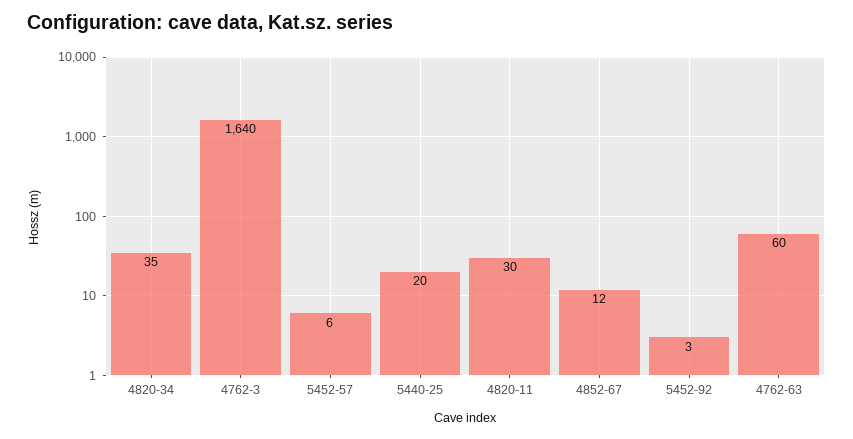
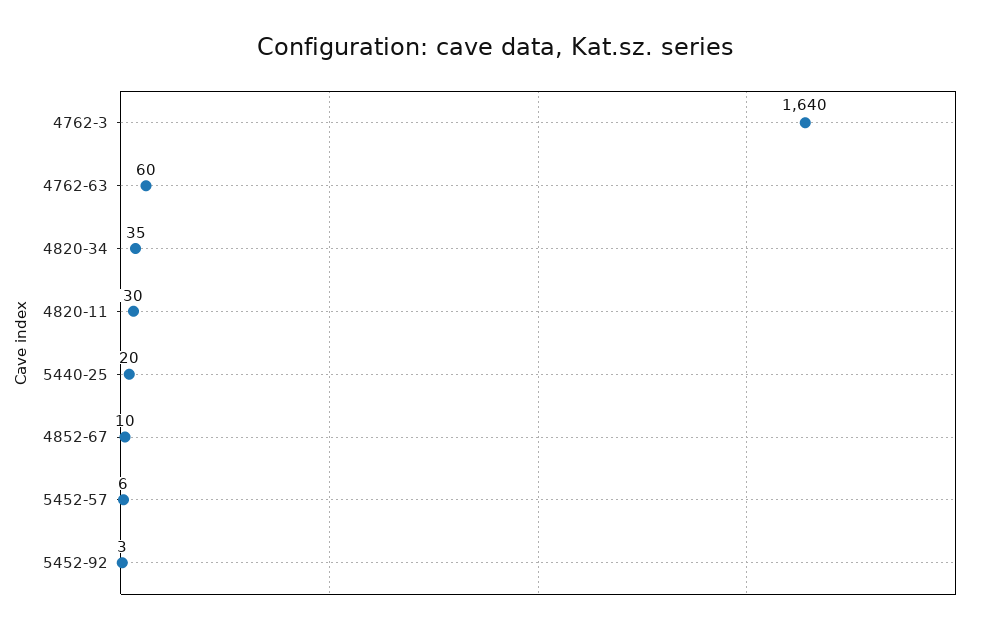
  {
    "4820-34": 35,
    "4762-3": 1640,
    "5452-57": 6,
    "5440-25": 20,
    "4820-11": 30,
-   "4852-67": 12,
+   "4852-67": 10,
    "5452-92": 3,
    "4762-63": 60
  }

